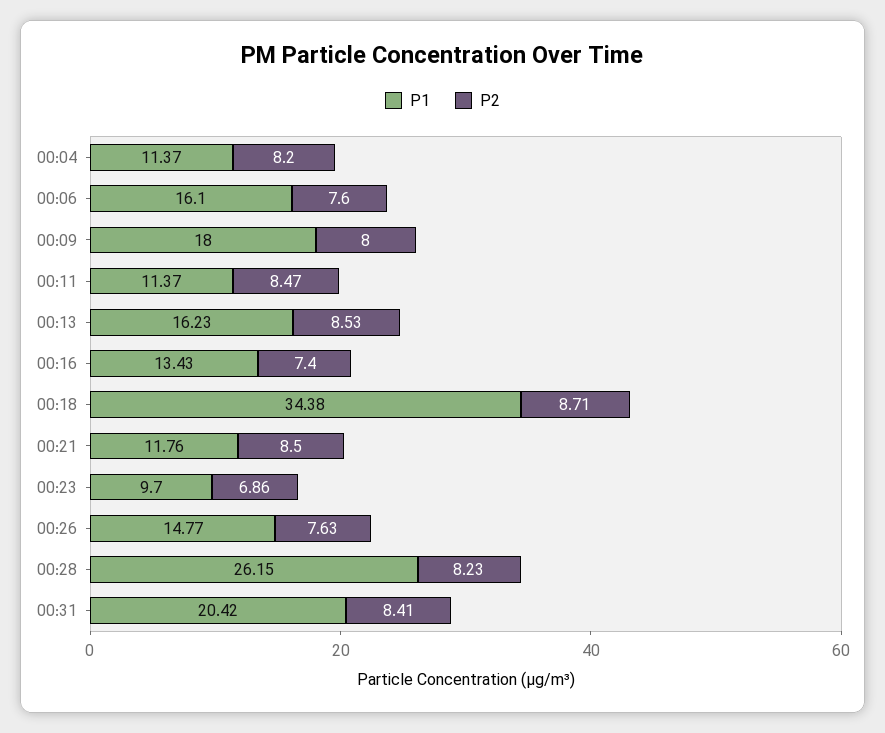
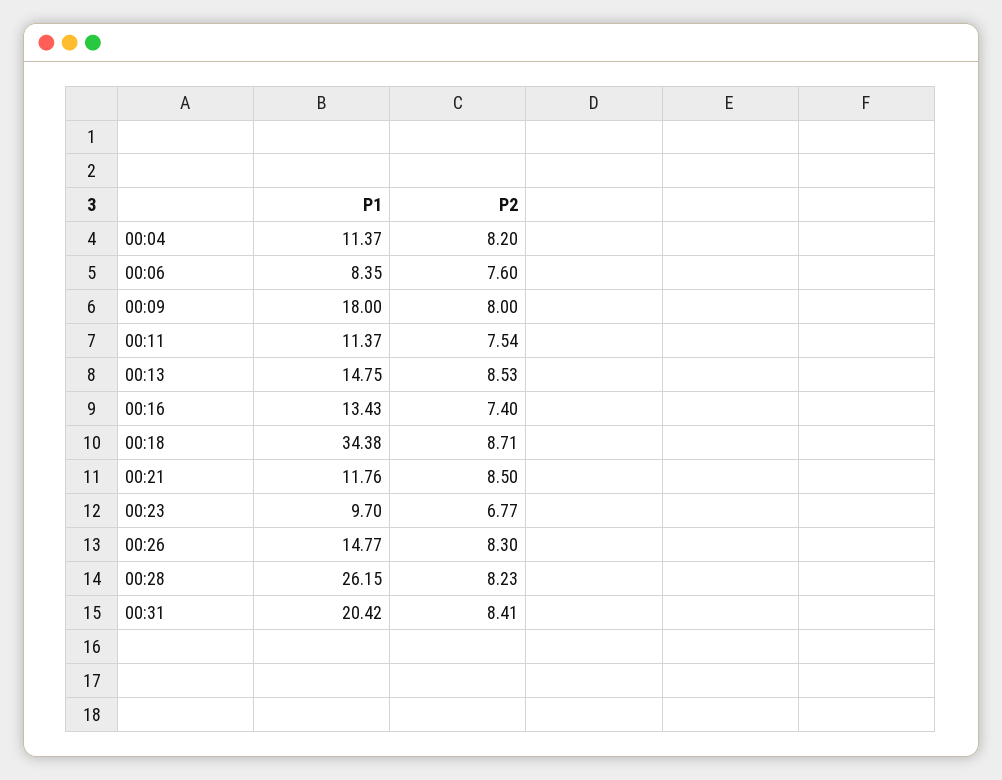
  {
    "P1": {
      "00:04": 11.37,
-     "00:06": 16.1,
+     "00:06": 8.35,
      "00:09": 18,
      "00:11": 11.37,
-     "00:13": 16.23,
+     "00:13": 14.75,
      "00:16": 13.43,
      "00:18": 34.38,
      "00:21": 11.76,
      "00:23": 9.7,
      "00:26": 14.77,
      "00:28": 26.15,
      "00:31": 20.42
    },
    "P2": {
      "00:04": 8.2,
      "00:06": 7.6,
      "00:09": 8,
-     "00:11": 8.47,
+     "00:11": 7.54,
      "00:13": 8.53,
      "00:16": 7.4,
      "00:18": 8.71,
      "00:21": 8.5,
-     "00:23": 6.86,
+     "00:23": 6.77,
-     "00:26": 7.63,
+     "00:26": 8.3,
      "00:28": 8.23,
      "00:31": 8.41
    }
  }

